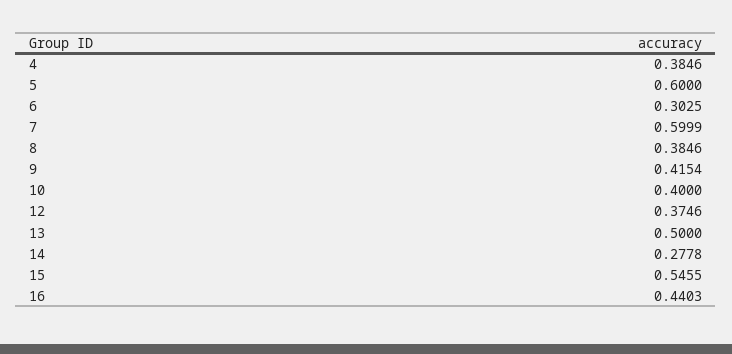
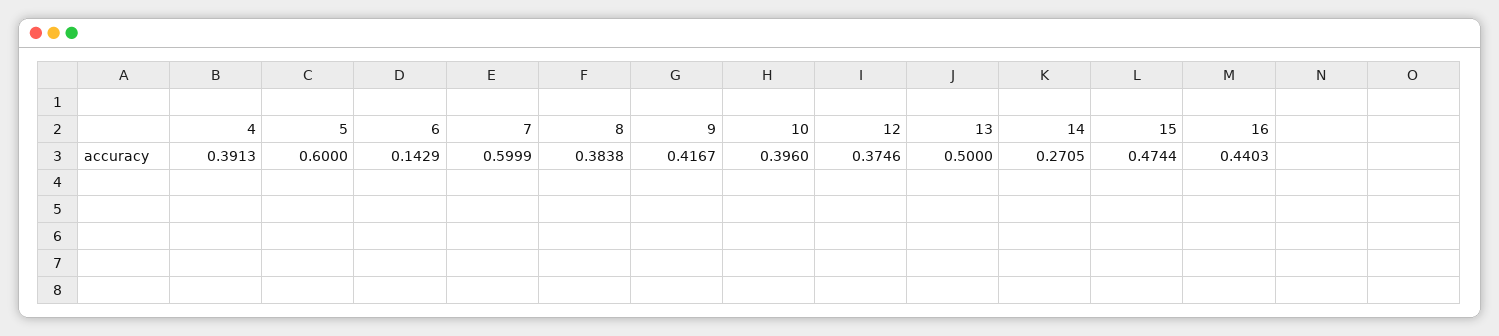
  {
-   "4": 0.3846,
+   "4": 0.3913,
    "5": 0.6,
-   "6": 0.3025,
+   "6": 0.1429,
    "7": 0.5999,
-   "8": 0.3846,
+   "8": 0.3838,
-   "9": 0.4154,
+   "9": 0.4167,
-   "10": 0.4,
+   "10": 0.396,
    "12": 0.3746,
    "13": 0.5,
-   "14": 0.2778,
+   "14": 0.2705,
-   "15": 0.5455,
+   "15": 0.4744,
    "16": 0.4403
  }

